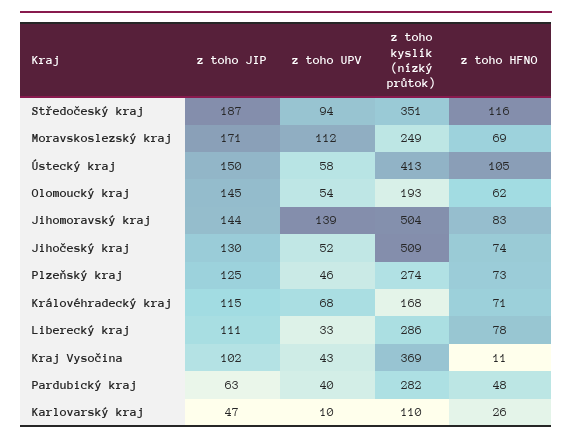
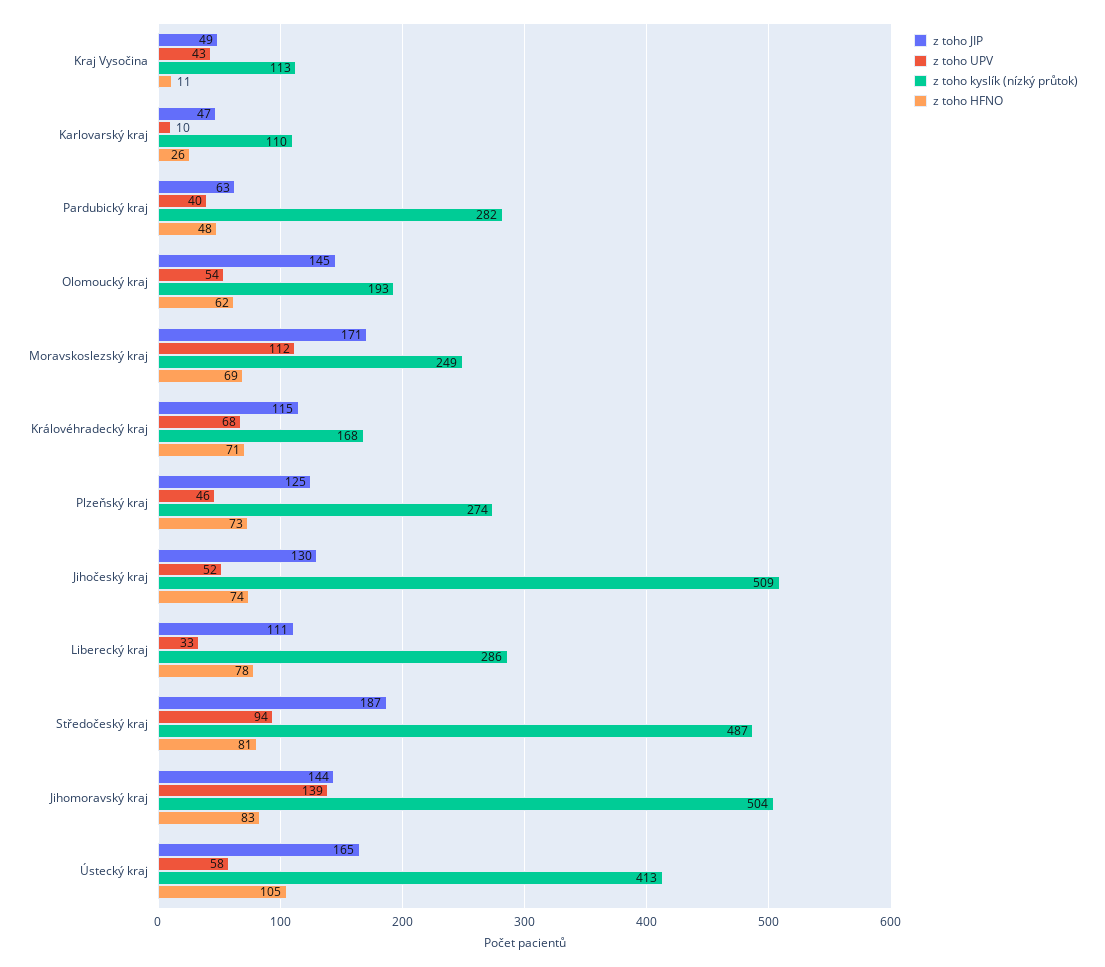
  {
    "z toho JIP": {
      "Středočeský kraj": 187,
      "Moravskoslezský kraj": 171,
-     "Ústecký kraj": 150,
+     "Ústecký kraj": 165,
      "Olomoucký kraj": 145,
      "Jihomoravský kraj": 144,
      "Jihočeský kraj": 130,
      "Plzeňský kraj": 125,
      "Královéhradecký kraj": 115,
      "Liberecký kraj": 111,
-     "Kraj Vysočina": 102,
+     "Kraj Vysočina": 49,
      "Pardubický kraj": 63,
      "Karlovarský kraj": 47
    },
    "z toho UPV": {
      "Středočeský kraj": 94,
      "Moravskoslezský kraj": 112,
      "Ústecký kraj": 58,
      "Olomoucký kraj": 54,
      "Jihomoravský kraj": 139,
      "Jihočeský kraj": 52,
      "Plzeňský kraj": 46,
      "Královéhradecký kraj": 68,
      "Liberecký kraj": 33,
      "Kraj Vysočina": 43,
      "Pardubický kraj": 40,
      "Karlovarský kraj": 10
    },
    "z toho kyslík (nízký průtok)": {
-     "Středočeský kraj": 351,
+     "Středočeský kraj": 487,
      "Moravskoslezský kraj": 249,
      "Ústecký kraj": 413,
      "Olomoucký kraj": 193,
      "Jihomoravský kraj": 504,
      "Jihočeský kraj": 509,
      "Plzeňský kraj": 274,
      "Královéhradecký kraj": 168,
      "Liberecký kraj": 286,
-     "Kraj Vysočina": 369,
+     "Kraj Vysočina": 113,
      "Pardubický kraj": 282,
      "Karlovarský kraj": 110
    },
    "z toho HFNO": {
-     "Středočeský kraj": 116,
+     "Středočeský kraj": 81,
      "Moravskoslezský kraj": 69,
      "Ústecký kraj": 105,
      "Olomoucký kraj": 62,
      "Jihomoravský kraj": 83,
      "Jihočeský kraj": 74,
      "Plzeňský kraj": 73,
      "Královéhradecký kraj": 71,
      "Liberecký kraj": 78,
      "Kraj Vysočina": 11,
      "Pardubický kraj": 48,
      "Karlovarský kraj": 26
    }
  }

